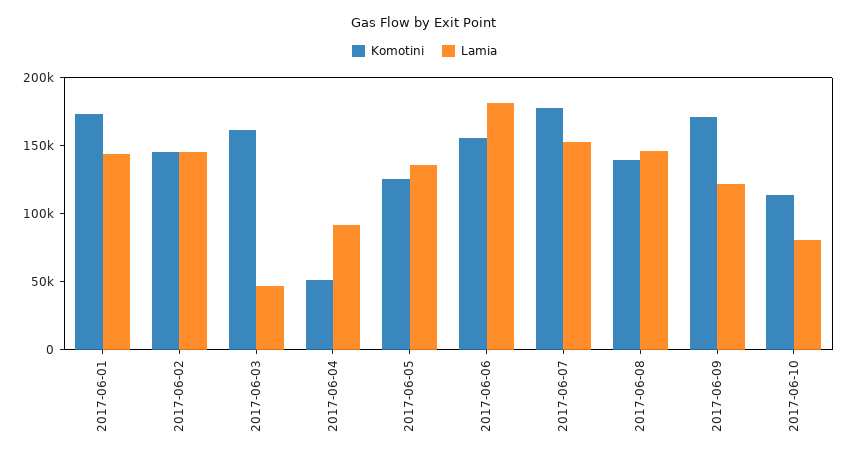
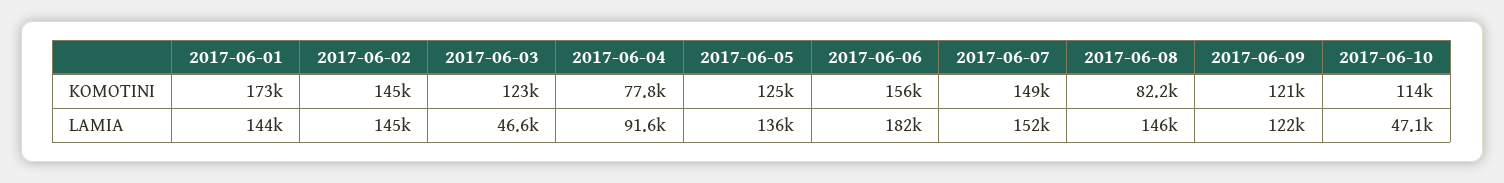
  {
    "Komotini": {
      "2017-06-01": 173000,
      "2017-06-02": 145000,
-     "2017-06-03": 160000,
+     "2017-06-03": 123000,
-     "2017-06-04": 50000,
+     "2017-06-04": 77800,
      "2017-06-05": 125000,
      "2017-06-06": 156000,
-     "2017-06-07": 180000,
+     "2017-06-07": 149000,
-     "2017-06-08": 140000,
+     "2017-06-08": 82200,
-     "2017-06-09": 170000,
+     "2017-06-09": 121000,
      "2017-06-10": 114000
    },
    "Lamia": {
      "2017-06-01": 144000,
      "2017-06-02": 145000,
      "2017-06-03": 46600,
      "2017-06-04": 91600,
      "2017-06-05": 136000,
      "2017-06-06": 182000,
      "2017-06-07": 152000,
      "2017-06-08": 146000,
      "2017-06-09": 122000,
-     "2017-06-10": 80000
+     "2017-06-10": 47100
    }
  }

